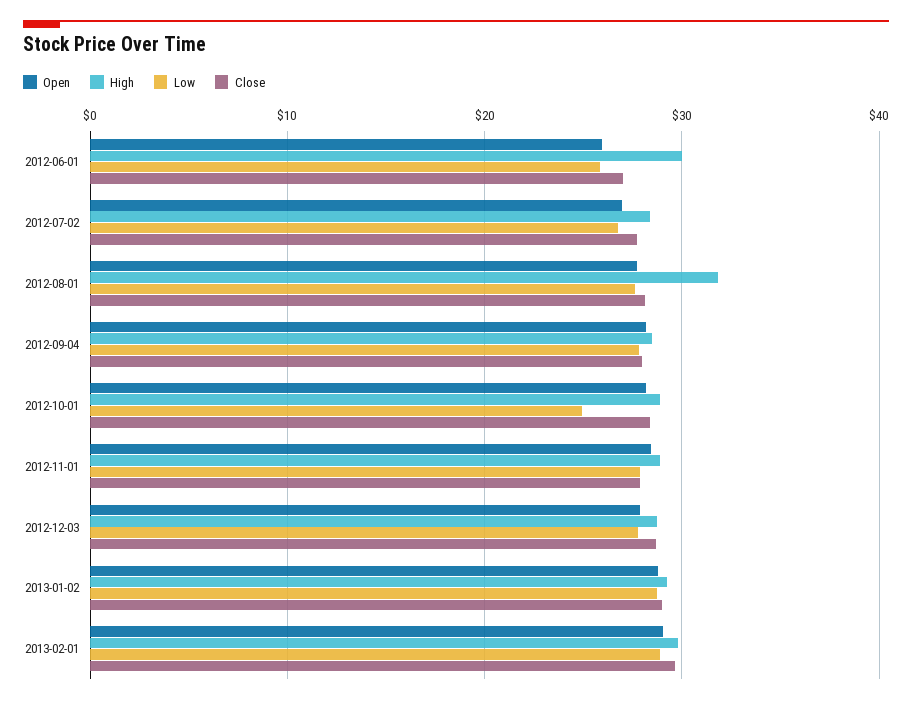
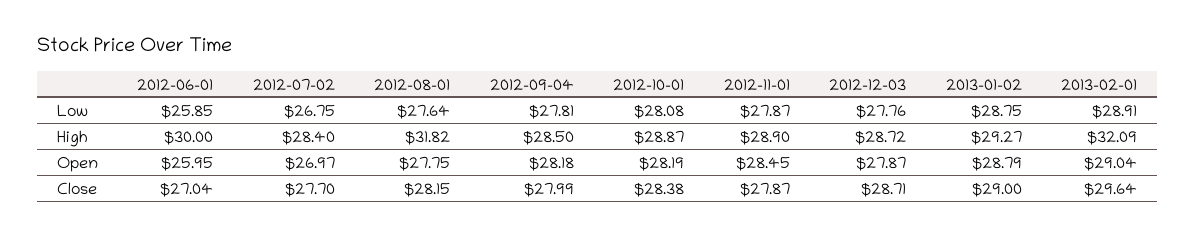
  {
    "Open": {
      "2012-06-01": 25.95,
      "2012-07-02": 26.97,
      "2012-08-01": 27.75,
      "2012-09-04": 28.18,
      "2012-10-01": 28.19,
      "2012-11-01": 28.45,
      "2012-12-03": 27.87,
      "2013-01-02": 28.79,
      "2013-02-01": 29.04
    },
    "High": {
      "2012-06-01": 30,
      "2012-07-02": 28.4,
      "2012-08-01": 31.82,
      "2012-09-04": 28.5,
      "2012-10-01": 28.87,
      "2012-11-01": 28.9,
      "2012-12-03": 28.72,
      "2013-01-02": 29.27,
-     "2013-02-01": 30
+     "2013-02-01": 32.09
    },
    "Low": {
      "2012-06-01": 25.85,
      "2012-07-02": 26.75,
      "2012-08-01": 27.64,
      "2012-09-04": 27.81,
-     "2012-10-01": 25,
+     "2012-10-01": 28.08,
      "2012-11-01": 27.87,
      "2012-12-03": 27.76,
      "2013-01-02": 28.75,
      "2013-02-01": 28.91
    },
    "Close": {
      "2012-06-01": 27.04,
      "2012-07-02": 27.7,
      "2012-08-01": 28.15,
      "2012-09-04": 27.99,
      "2012-10-01": 28.38,
      "2012-11-01": 27.87,
      "2012-12-03": 28.71,
      "2013-01-02": 29,
      "2013-02-01": 29.64
    }
  }

